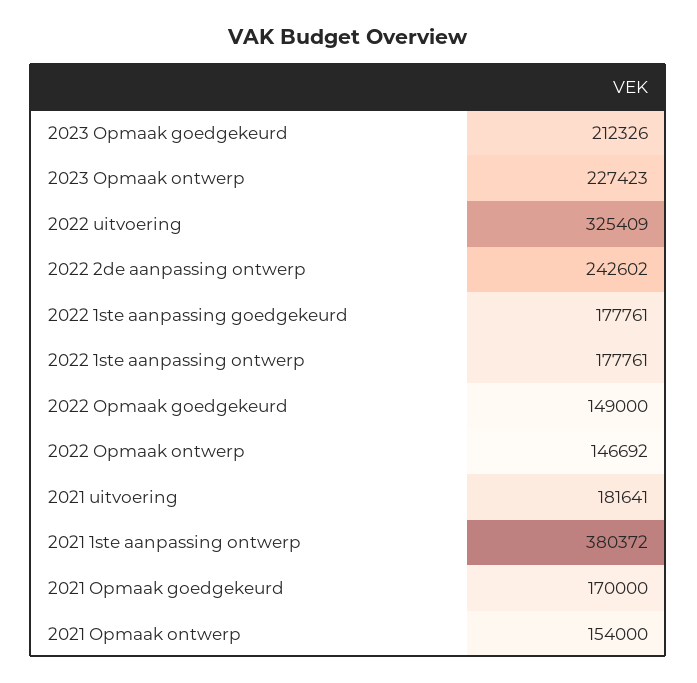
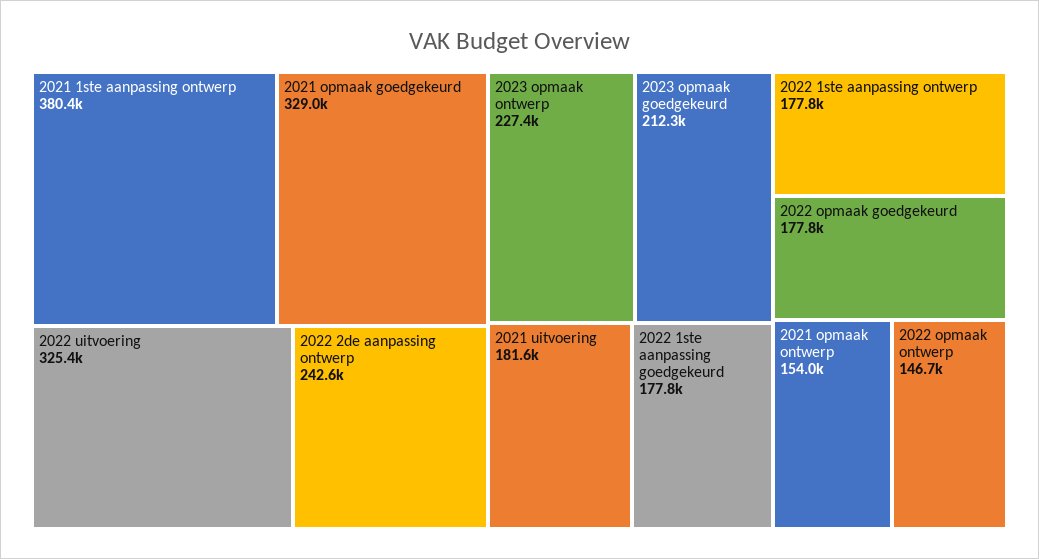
  {
    "2023 Opmaak goedgekeurd": 212326,
    "2023 Opmaak ontwerp": 227423,
    "2022 uitvoering": 325409,
    "2022 2de aanpassing ontwerp": 242602,
    "2022 1ste aanpassing goedgekeurd": 177761,
    "2022 1ste aanpassing ontwerp": 177761,
-   "2022 Opmaak goedgekeurd": 149000,
+   "2022 Opmaak goedgekeurd": 177800,
    "2022 Opmaak ontwerp": 146692,
    "2021 uitvoering": 181641,
    "2021 1ste aanpassing ontwerp": 380372,
-   "2021 Opmaak goedgekeurd": 170000,
+   "2021 Opmaak goedgekeurd": 329000,
    "2021 Opmaak ontwerp": 154000
  }

